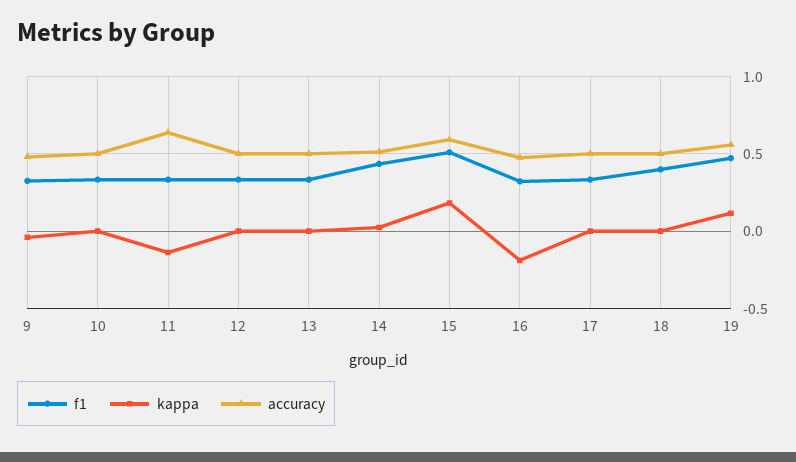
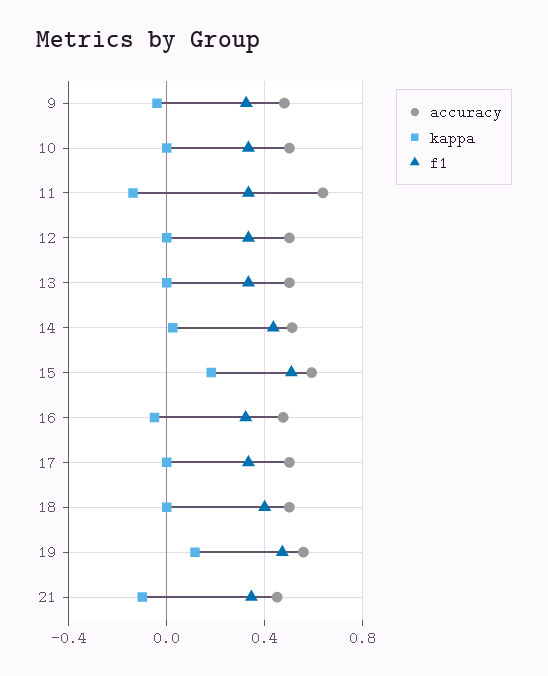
  {
    "f1": {
      "9": 0.3,
      "10": 0.35,
      "11": 0.35,
      "12": 0.35,
      "13": 0.35,
      "14": 0.45,
      "15": 0.5,
      "16": 0.3,
      "17": 0.35,
      "18": 0.4,
-     "19": 0.45
+     "19": 0.45,
+     "21": 0.35
    },
    "kappa": {
      "9": -0.05,
      "10": 0,
      "11": -0.15,
      "12": 0,
      "13": 0,
      "14": 0,
      "15": 0.2,
-     "16": -0.2,
+     "16": -0.05,
      "17": 0,
      "18": 0,
-     "19": 0.1
+     "19": 0.1,
+     "21": -0.1
    },
    "accuracy": {
      "9": 0.5,
      "10": 0.5,
      "11": 0.65,
      "12": 0.5,
      "13": 0.5,
      "14": 0.5,
      "15": 0.6,
      "16": 0.5,
      "17": 0.5,
      "18": 0.5,
-     "19": 0.55
+     "19": 0.55,
+     "21": 0.45
    }
  }

